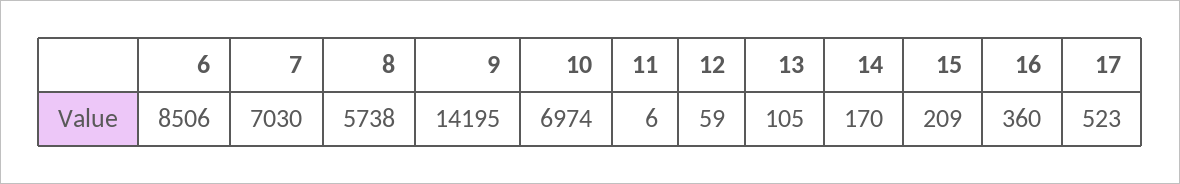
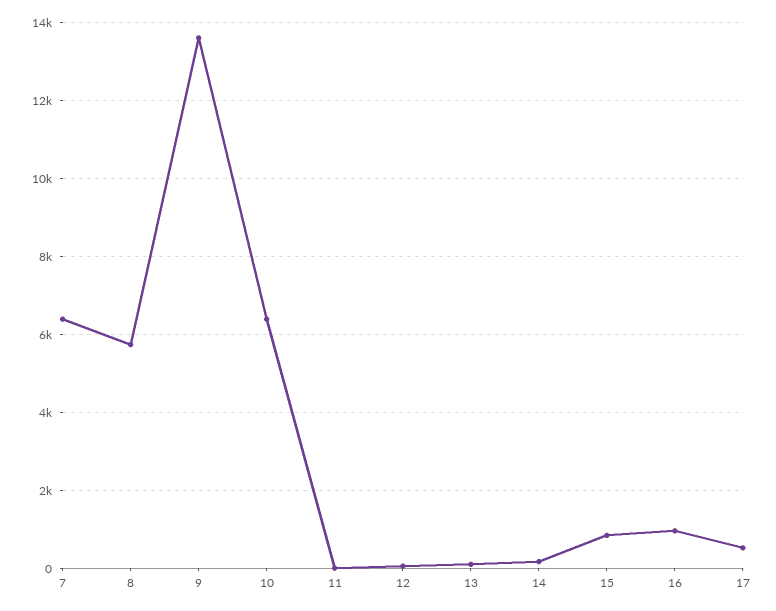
  {
-   "6": 8506,
-   "7": 7030,
+   "7": 6400,
    "8": 5738,
-   "9": 14195,
+   "9": 13600,
-   "10": 6974,
+   "10": 6400,
    "11": 6,
    "12": 59,
    "13": 105,
    "14": 170,
-   "15": 209,
+   "15": 800,
-   "16": 360,
+   "16": 1000,
    "17": 523
  }

